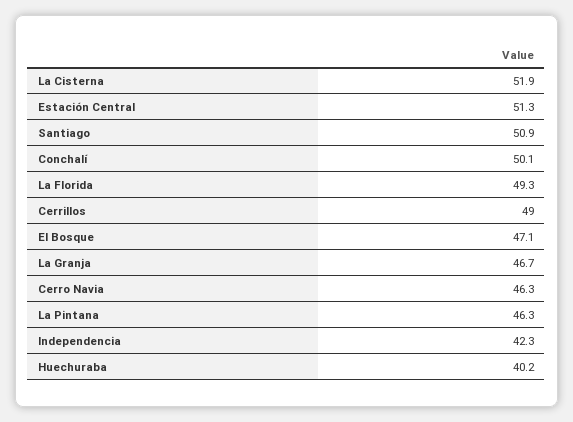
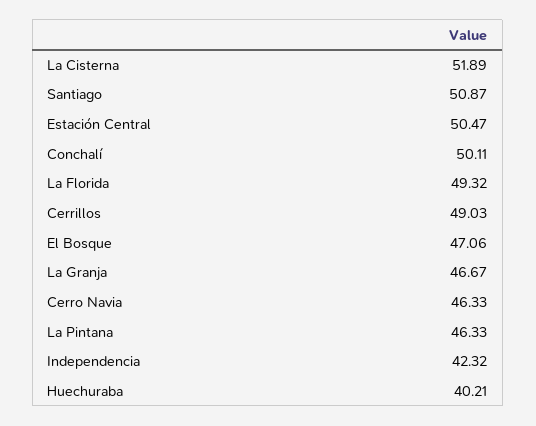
  {
    "La Cisterna": 51.89,
-   "Estación Central": 51.3,
+   "Estación Central": 50.47,
    "Santiago": 50.87,
    "Conchalí": 50.11,
    "La Florida": 49.32,
    "Cerrillos": 49.03,
    "El Bosque": 47.06,
    "La Granja": 46.67,
    "Cerro Navia": 46.33,
    "La Pintana": 46.33,
    "Independencia": 42.32,
    "Huechuraba": 40.21
  }

